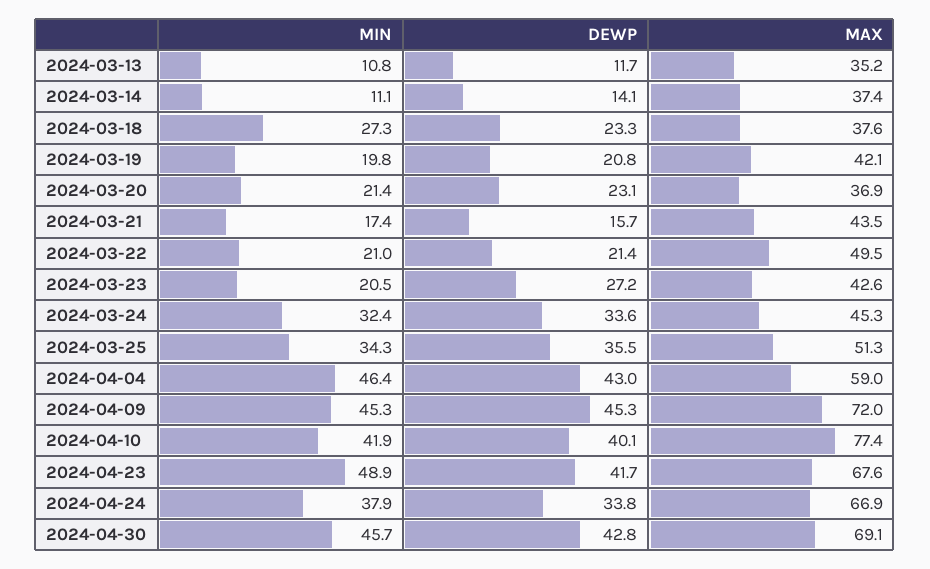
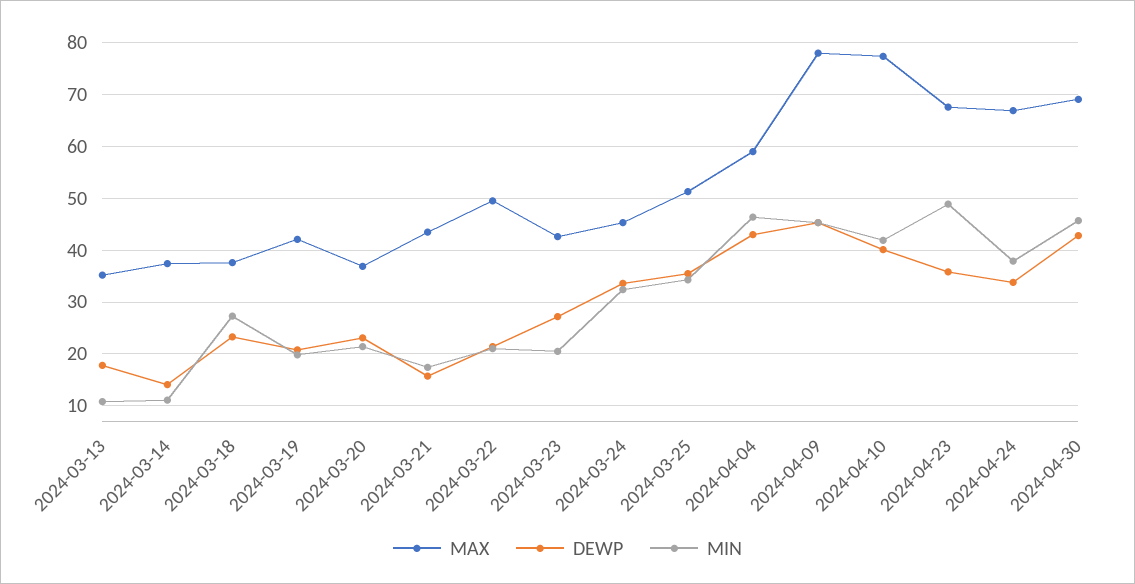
  {
    "MIN": {
      "2024-03-13": 10.8,
      "2024-03-14": 11.1,
      "2024-03-18": 27.3,
      "2024-03-19": 19.8,
      "2024-03-20": 21.4,
      "2024-03-21": 17.4,
      "2024-03-22": 21,
      "2024-03-23": 20.5,
      "2024-03-24": 32.4,
      "2024-03-25": 34.3,
      "2024-04-04": 46.4,
      "2024-04-09": 45.3,
      "2024-04-10": 41.9,
      "2024-04-23": 48.9,
      "2024-04-24": 37.9,
      "2024-04-30": 45.7
    },
    "DEWP": {
-     "2024-03-13": 11.7,
+     "2024-03-13": 18,
      "2024-03-14": 14.1,
      "2024-03-18": 23.3,
      "2024-03-19": 20.8,
      "2024-03-20": 23.1,
      "2024-03-21": 15.7,
      "2024-03-22": 21.4,
      "2024-03-23": 27.2,
      "2024-03-24": 33.6,
      "2024-03-25": 35.5,
      "2024-04-04": 43,
      "2024-04-09": 45.3,
      "2024-04-10": 40.1,
-     "2024-04-23": 41.7,
+     "2024-04-23": 36,
      "2024-04-24": 33.8,
      "2024-04-30": 42.8
    },
    "MAX": {
      "2024-03-13": 35.2,
      "2024-03-14": 37.4,
      "2024-03-18": 37.6,
      "2024-03-19": 42.1,
      "2024-03-20": 36.9,
      "2024-03-21": 43.5,
      "2024-03-22": 49.5,
      "2024-03-23": 42.6,
      "2024-03-24": 45.3,
      "2024-03-25": 51.3,
      "2024-04-04": 59,
-     "2024-04-09": 72,
+     "2024-04-09": 78,
      "2024-04-10": 77.4,
      "2024-04-23": 67.6,
      "2024-04-24": 66.9,
      "2024-04-30": 69.1
    }
  }

